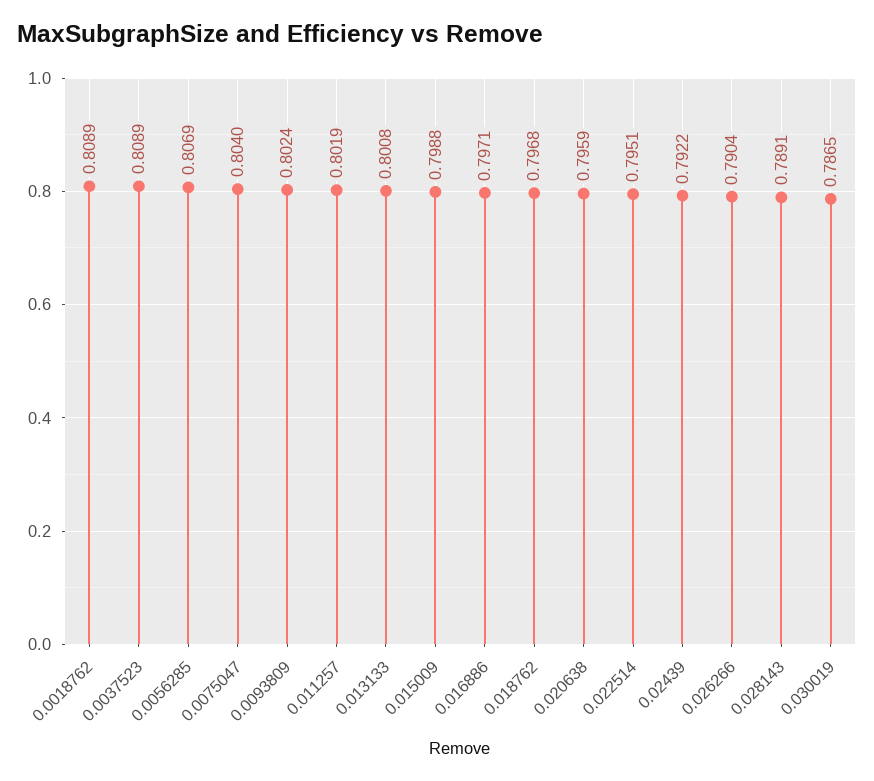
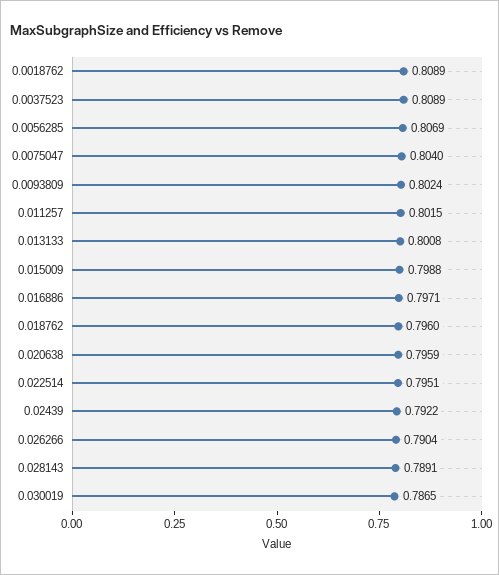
  {
    "0.0018762": 0.8089,
    "0.0037523": 0.8089,
    "0.0056285": 0.8069,
    "0.0075047": 0.804,
    "0.0093809": 0.8024,
-   "0.011257": 0.8019,
+   "0.011257": 0.8015,
    "0.013133": 0.8008,
    "0.015009": 0.7988,
    "0.016886": 0.7971,
-   "0.018762": 0.7968,
+   "0.018762": 0.796,
    "0.020638": 0.7959,
    "0.022514": 0.7951,
    "0.02439": 0.7922,
    "0.026266": 0.7904,
    "0.028143": 0.7891,
    "0.030019": 0.7865
  }

